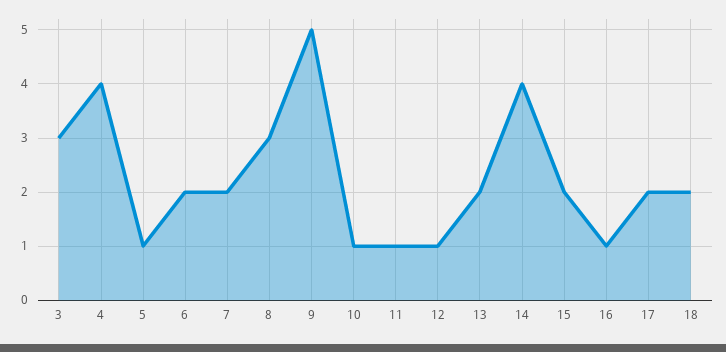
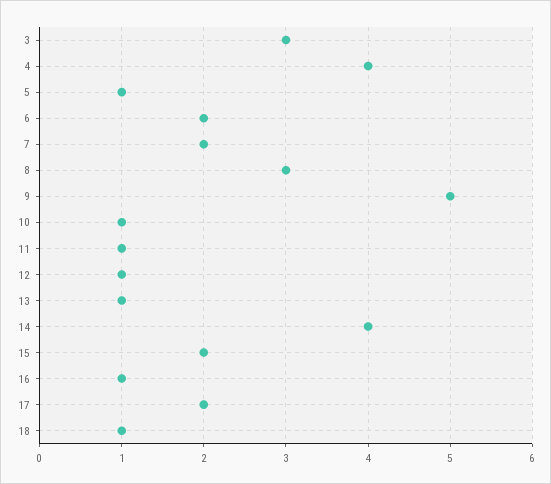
  {
    "3": 3,
    "4": 4,
    "5": 1,
    "6": 2,
    "7": 2,
    "8": 3,
    "9": 5,
    "10": 1,
    "11": 1,
    "12": 1,
-   "13": 2,
+   "13": 1,
    "14": 4,
    "15": 2,
    "16": 1,
    "17": 2,
-   "18": 2
+   "18": 1
  }

